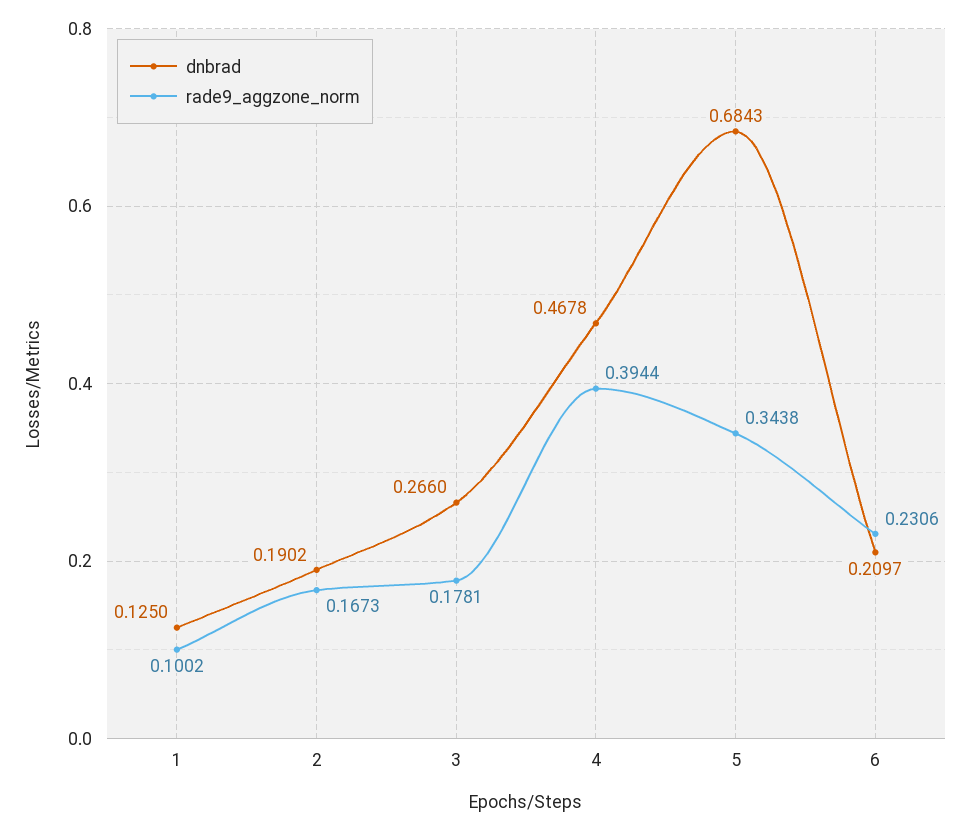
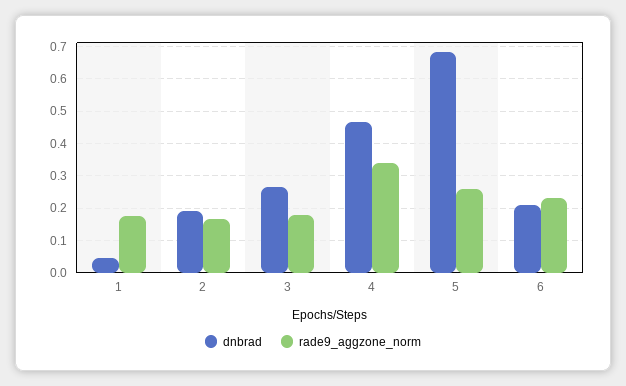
  {
    "dnbrad": {
-     "1": 0.125,
+     "1": 0.04,
      "2": 0.1902,
      "3": 0.266,
      "4": 0.4678,
      "5": 0.6843,
      "6": 0.2097
    },
    "rade9_aggzone_norm": {
-     "1": 0.1002,
+     "1": 0.18,
      "2": 0.1673,
      "3": 0.1781,
-     "4": 0.3944,
+     "4": 0.34,
-     "5": 0.3438,
+     "5": 0.26,
      "6": 0.2306
    }
  }

